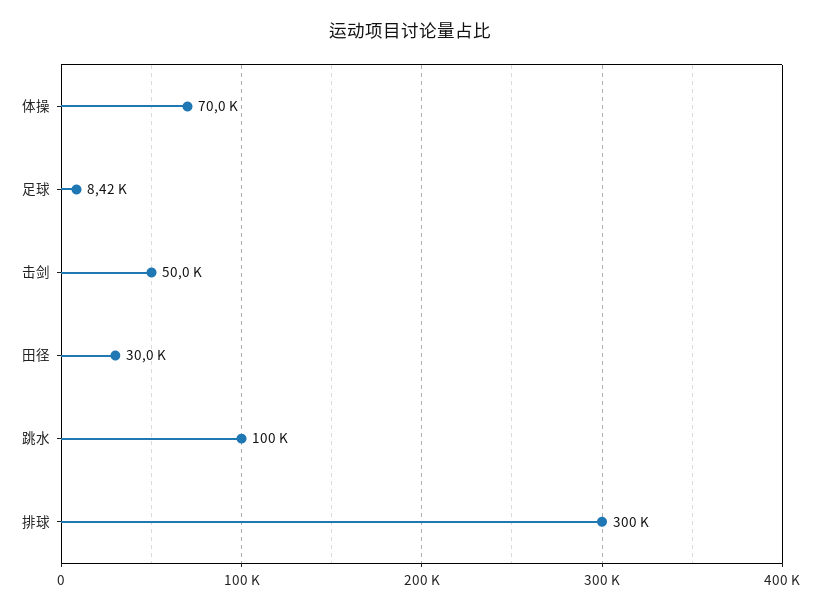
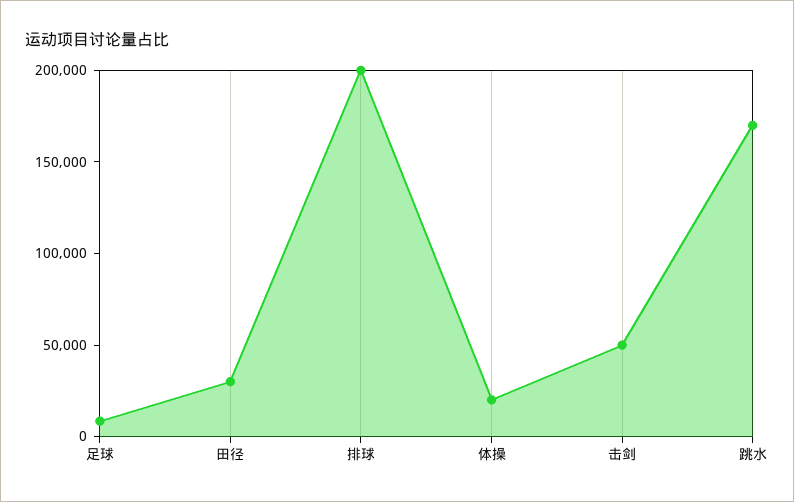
  {
-   "体操": 70000,
+   "体操": 20000,
    "足球": 8420,
    "击剑": 50000,
    "田径": 30000,
-   "跳水": 100000,
+   "跳水": 170000,
-   "排球": 300000
+   "排球": 200000
  }

